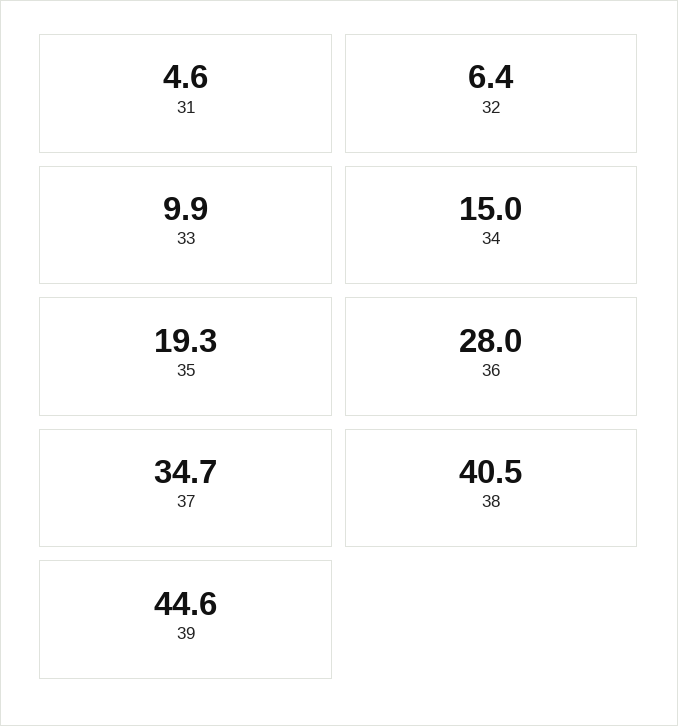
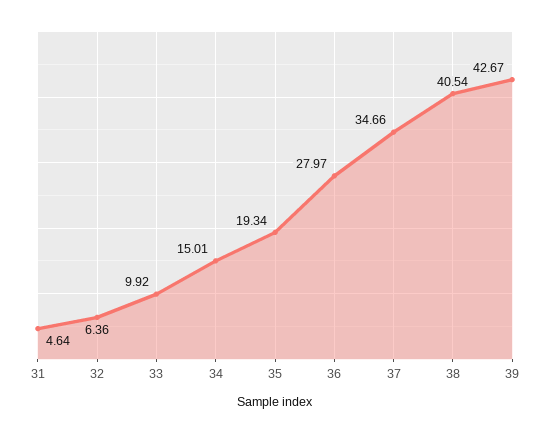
  {
    "31": 4.64,
    "32": 6.36,
    "33": 9.92,
    "34": 15.01,
    "35": 19.34,
    "36": 27.97,
    "37": 34.66,
    "38": 40.54,
-   "39": 44.6
+   "39": 42.67
  }

